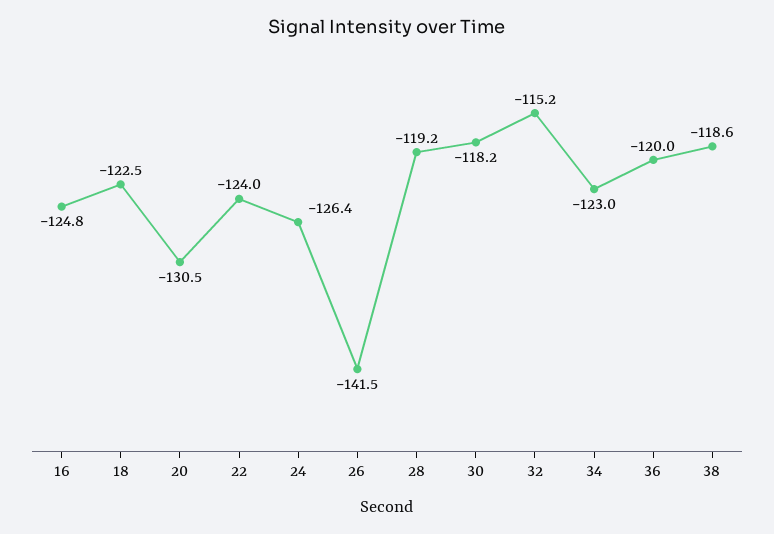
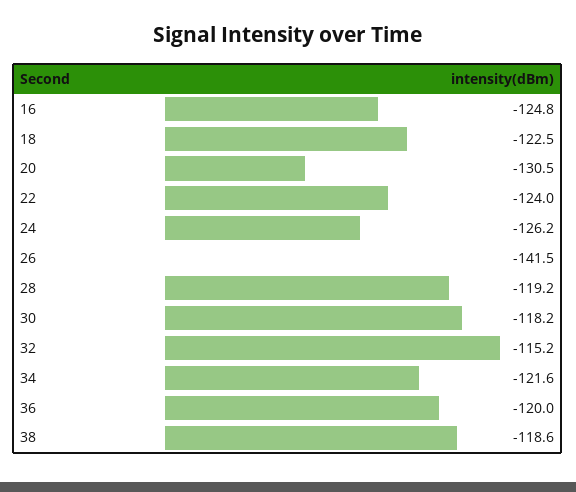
  {
    "16": -124.8,
    "18": -122.5,
    "20": -130.5,
    "22": -124,
-   "24": -126.4,
+   "24": -126.2,
    "26": -141.5,
    "28": -119.2,
    "30": -118.2,
    "32": -115.2,
-   "34": -123,
+   "34": -121.6,
    "36": -120,
    "38": -118.6
  }

